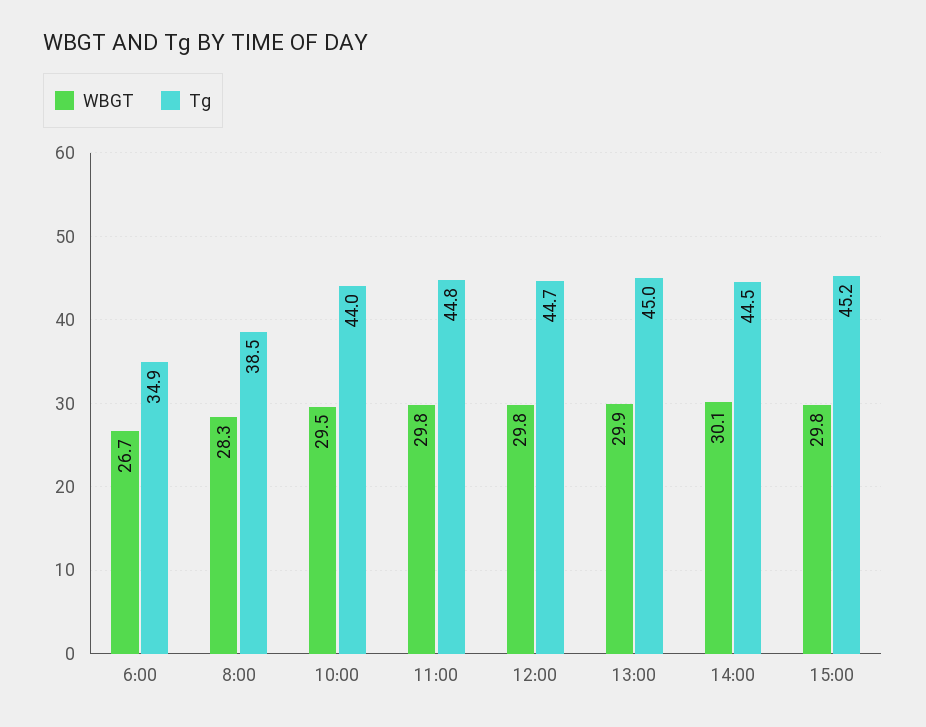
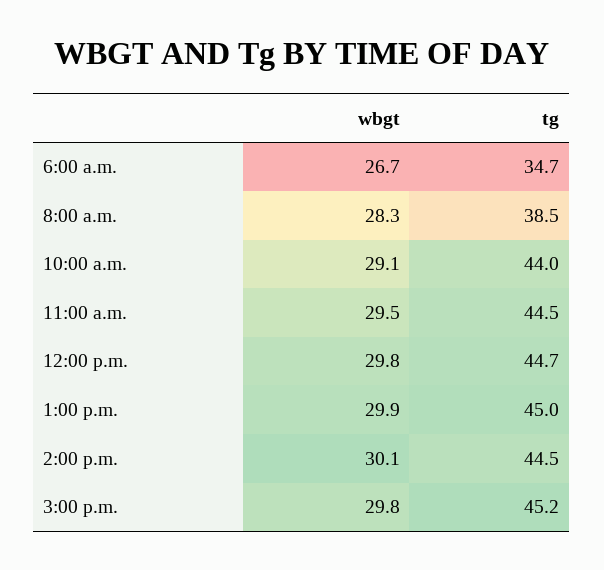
  {
    "WBGT": {
      "6:00": 26.7,
      "8:00": 28.3,
-     "10:00": 29.5,
+     "10:00": 29.1,
-     "11:00": 29.8,
+     "11:00": 29.5,
      "12:00": 29.8,
      "13:00": 29.9,
      "14:00": 30.1,
      "15:00": 29.8
    },
    "Tg": {
-     "6:00": 34.9,
+     "6:00": 34.7,
      "8:00": 38.5,
      "10:00": 44,
-     "11:00": 44.8,
+     "11:00": 44.5,
      "12:00": 44.7,
      "13:00": 45,
      "14:00": 44.5,
      "15:00": 45.2
    }
  }

